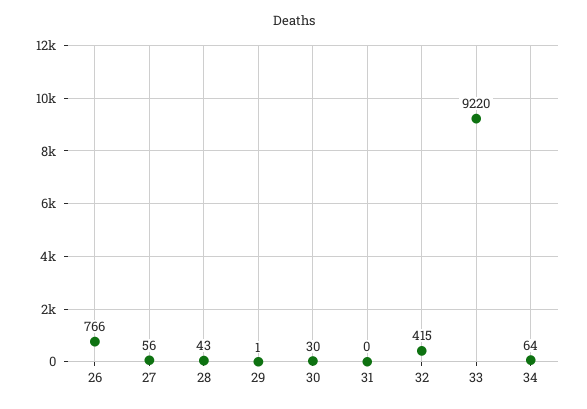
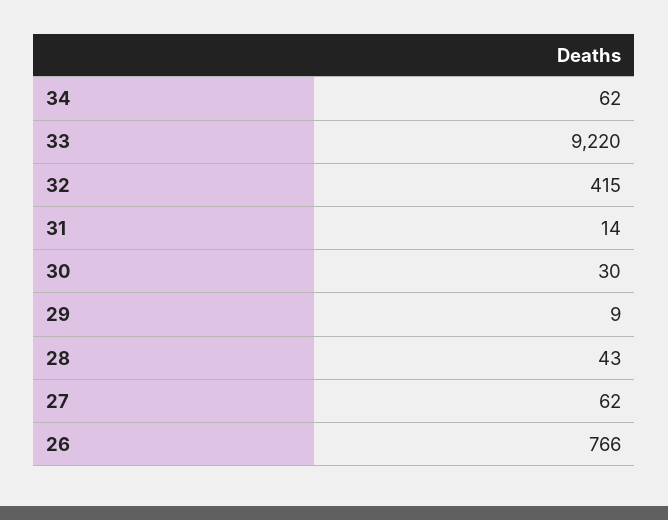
  {
    "26": 766,
-   "27": 56,
+   "27": 62,
    "28": 43,
-   "29": 1,
+   "29": 9,
    "30": 30,
-   "31": 0,
+   "31": 14,
    "32": 415,
    "33": 9220,
-   "34": 64
+   "34": 62
  }

